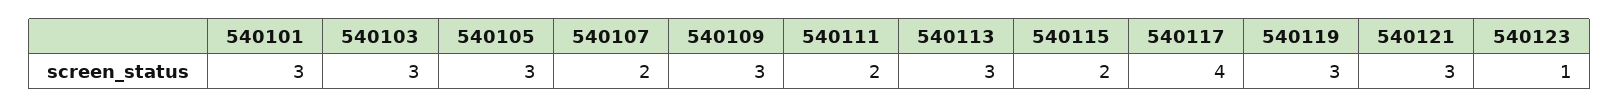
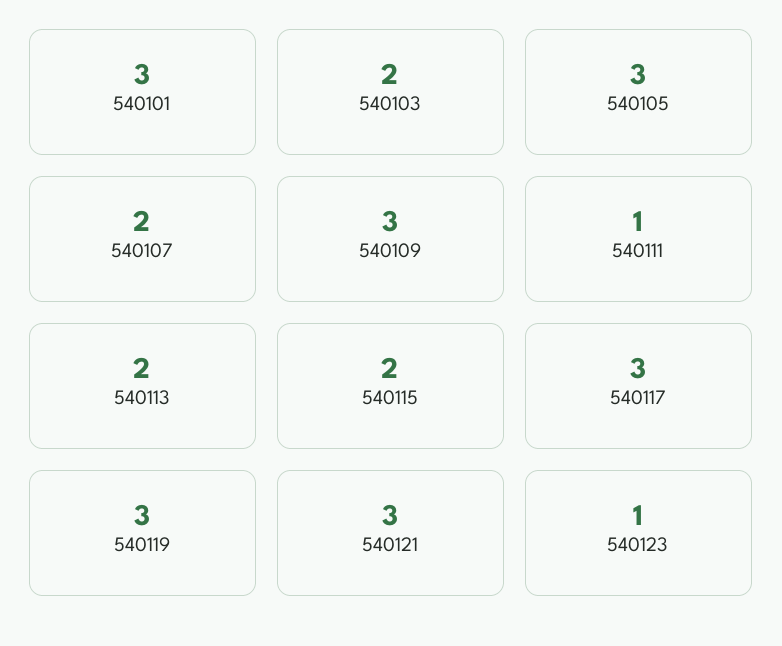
  {
    "540101": 3,
-   "540103": 3,
+   "540103": 2,
    "540105": 3,
    "540107": 2,
    "540109": 3,
-   "540111": 2,
+   "540111": 1,
-   "540113": 3,
+   "540113": 2,
    "540115": 2,
-   "540117": 4,
+   "540117": 3,
    "540119": 3,
    "540121": 3,
    "540123": 1
  }

